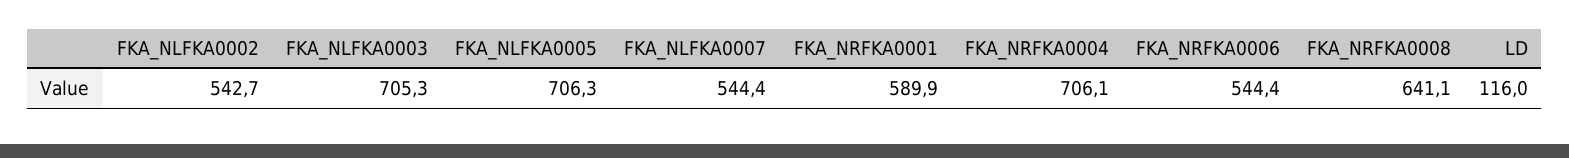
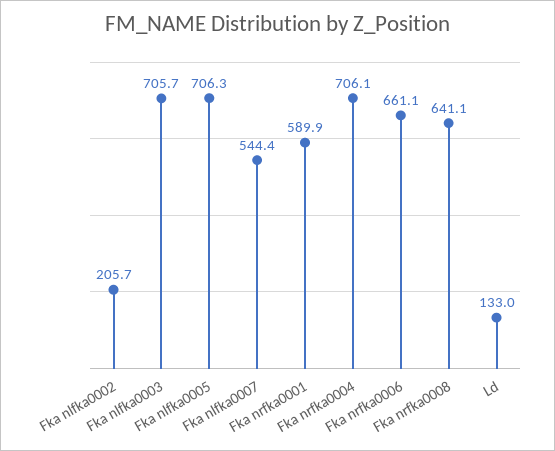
  {
-   "FKA_NLFKA0002": 542.7,
+   "FKA_NLFKA0002": 205.7,
-   "FKA_NLFKA0003": 705.3,
+   "FKA_NLFKA0003": 705.7,
    "FKA_NLFKA0005": 706.3,
    "FKA_NLFKA0007": 544.4,
    "FKA_NRFKA0001": 589.9,
    "FKA_NRFKA0004": 706.1,
-   "FKA_NRFKA0006": 544.4,
+   "FKA_NRFKA0006": 661.1,
    "FKA_NRFKA0008": 641.1,
-   "LD": 116
+   "LD": 133
  }

